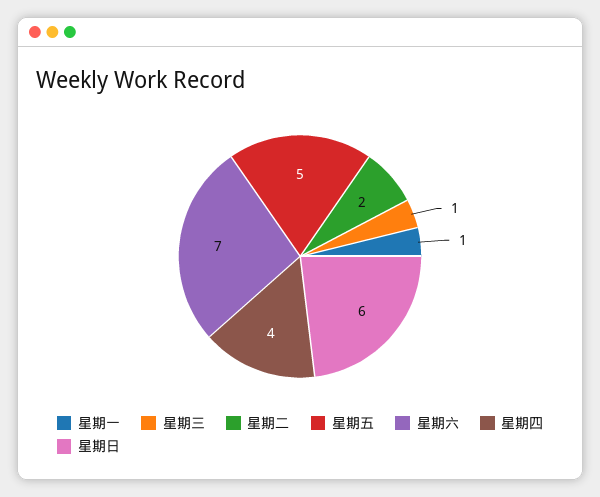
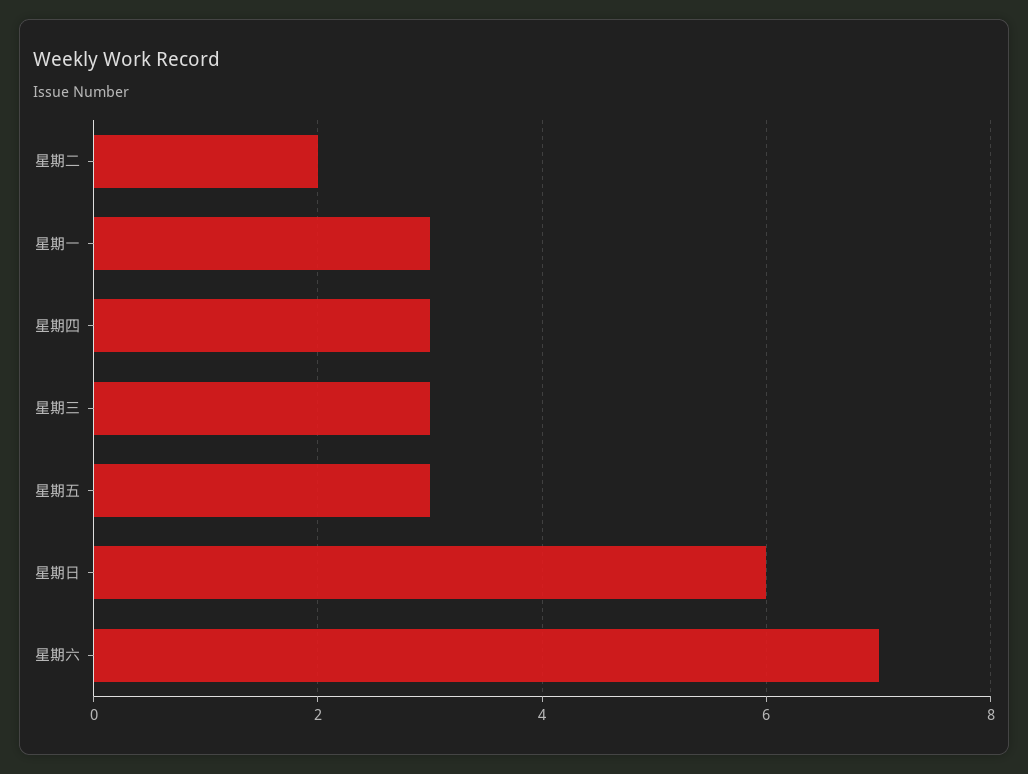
  {
-   "星期一": 1,
+   "星期一": 3,
-   "星期三": 1,
+   "星期三": 3,
    "星期二": 2,
-   "星期五": 5,
+   "星期五": 3,
    "星期六": 7,
-   "星期四": 4,
+   "星期四": 3,
    "星期日": 6
  }

